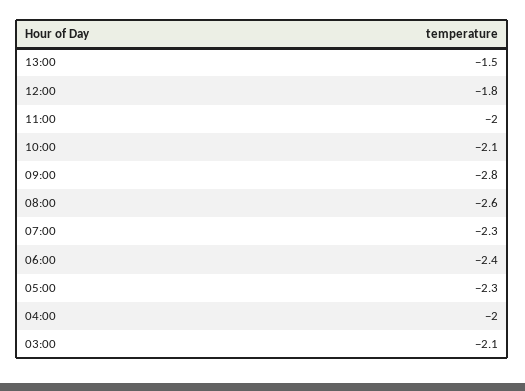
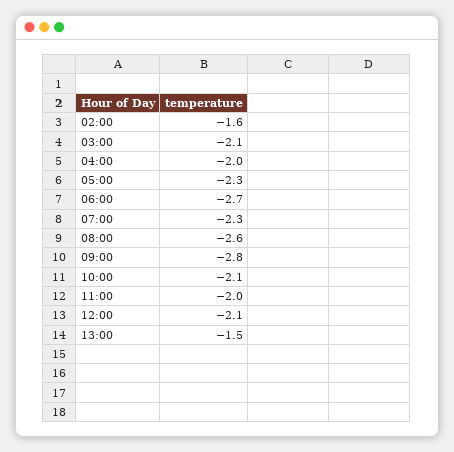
  {
    "13:00": -1.5,
-   "12:00": -1.8,
+   "12:00": -2.1,
    "11:00": -2,
    "10:00": -2.1,
    "09:00": -2.8,
    "08:00": -2.6,
    "07:00": -2.3,
-   "06:00": -2.4,
+   "06:00": -2.7,
    "05:00": -2.3,
    "04:00": -2,
-   "03:00": -2.1
+   "03:00": -2.1,
+   "02:00": -1.6
  }

